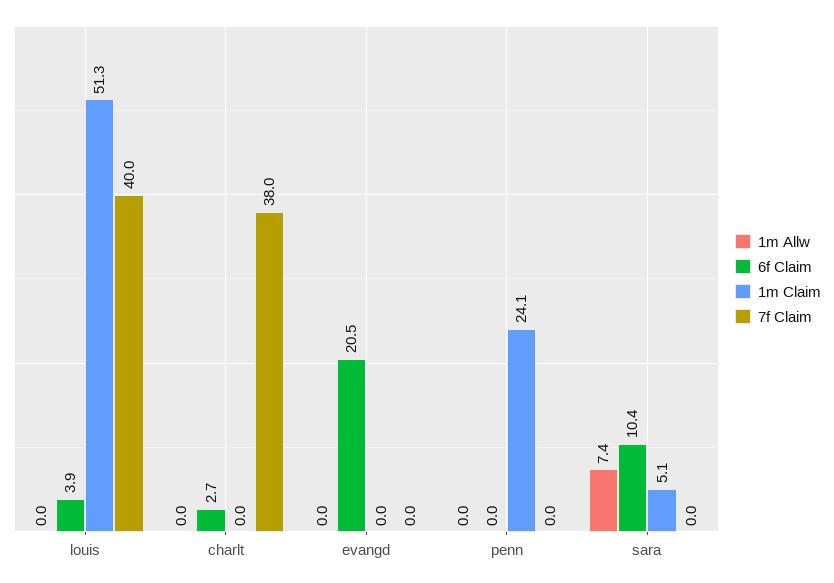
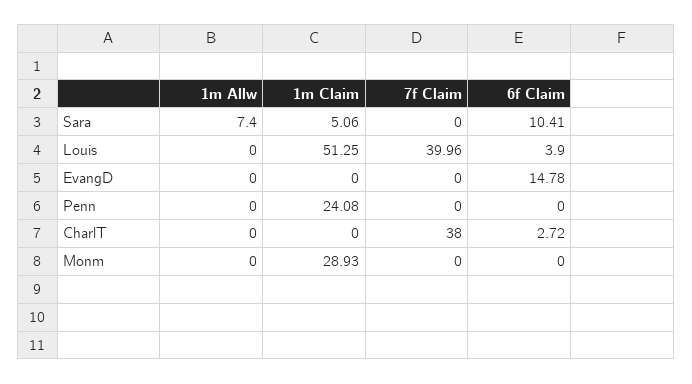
  {
    "1m Allw": {
      "louis": 0,
      "charlt": 0,
      "evangd": 0,
      "penn": 0,
-     "sara": 7.4
+     "sara": 7.4,
+     "Monm": 0
    },
    "6f Claim": {
      "louis": 3.9,
      "charlt": 2.72,
-     "evangd": 20.5,
+     "evangd": 14.78,
      "penn": 0,
-     "sara": 10.41
+     "sara": 10.41,
+     "Monm": 0
    },
    "1m Claim": {
      "louis": 51.25,
      "charlt": 0,
      "evangd": 0,
      "penn": 24.08,
-     "sara": 5.06
+     "sara": 5.06,
+     "Monm": 28.93
    },
    "7f Claim": {
      "louis": 39.96,
      "charlt": 38,
      "evangd": 0,
      "penn": 0,
-     "sara": 0
+     "sara": 0,
+     "Monm": 0
    }
  }

